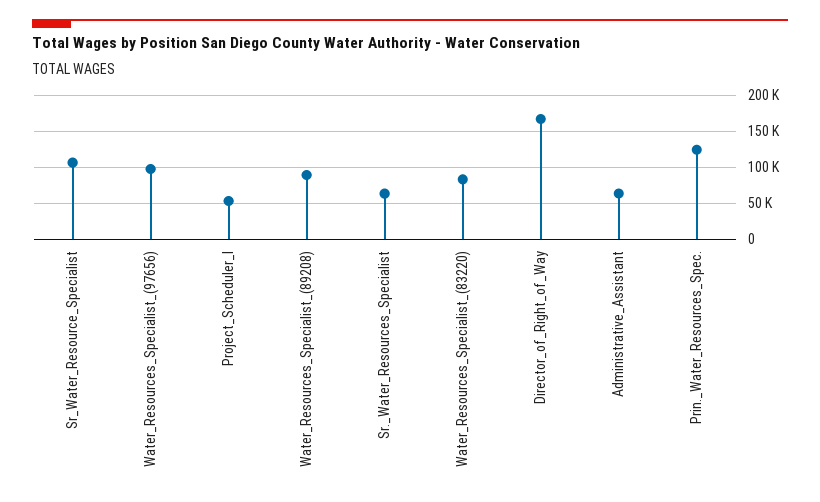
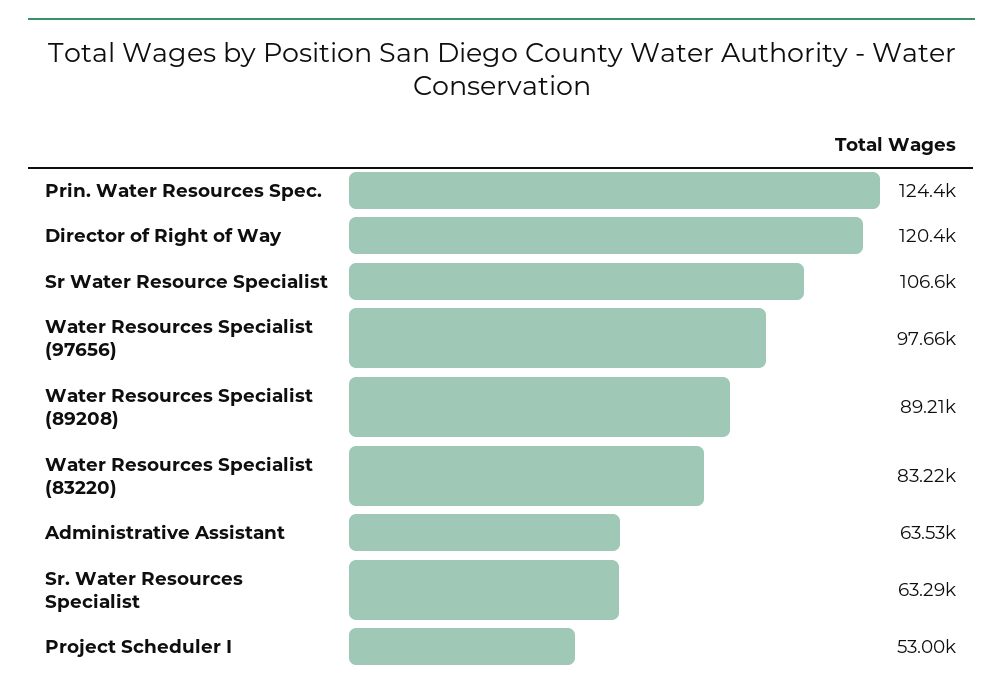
  {
    "Sr_Water_Resource_Specialist": 106600,
    "Water_Resources_Specialist_(97656)": 97660,
    "Project_Scheduler_I": 53000,
    "Water_Resources_Specialist_(89208)": 89210,
    "Sr._Water_Resources_Specialist": 63290,
    "Water_Resources_Specialist_(83220)": 83220,
-   "Director_of_Right_of_Way": 170000,
+   "Director_of_Right_of_Way": 120400,
    "Administrative_Assistant": 63530,
    "Prin._Water_Resources_Spec.": 124400
  }

